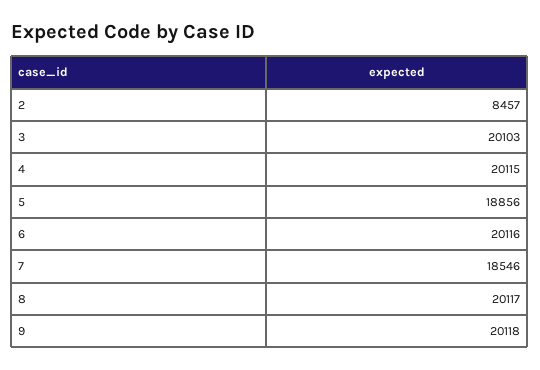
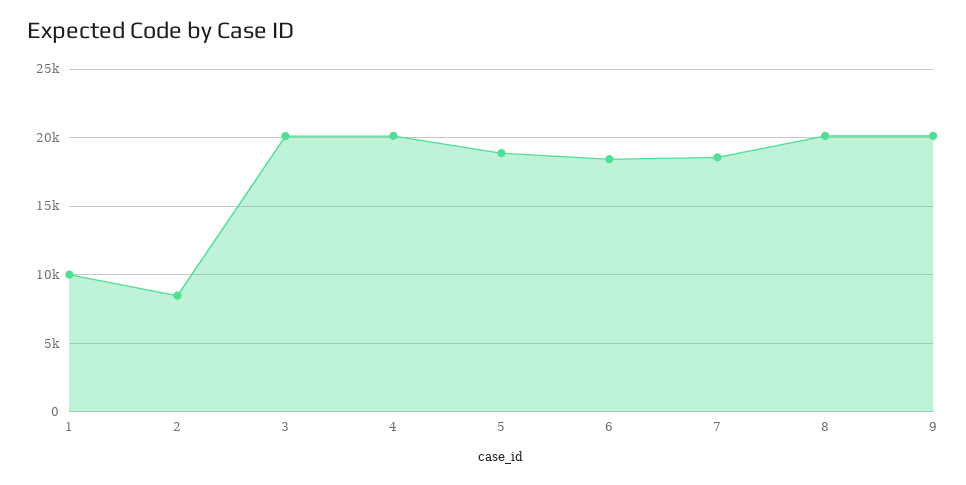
  {
    "2": 8457,
    "3": 20103,
    "4": 20115,
    "5": 18856,
-   "6": 20116,
+   "6": 18500,
    "7": 18546,
    "8": 20117,
-   "9": 20118
+   "9": 20118,
+   "1": 10000
  }

